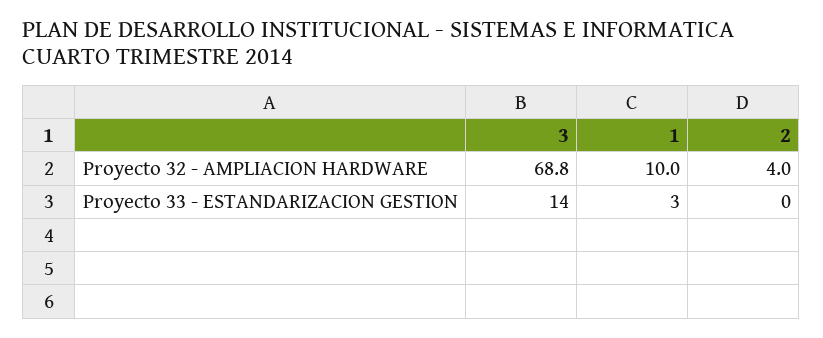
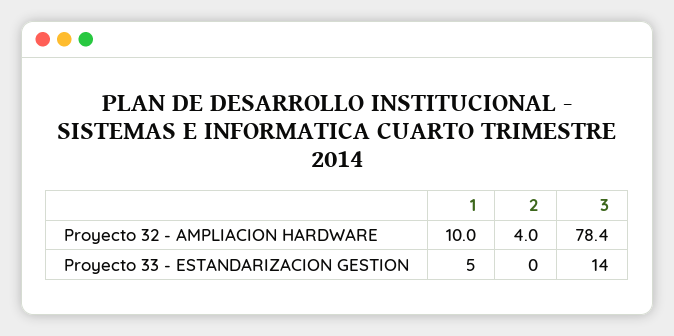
  {
    "3": {
-     "Proyecto 32 - AMPLIACION HARDWARE": 68.8,
+     "Proyecto 32 - AMPLIACION HARDWARE": 78.4,
      "Proyecto 33 - ESTANDARIZACION GESTION": 14
    },
    "1": {
      "Proyecto 32 - AMPLIACION HARDWARE": 10,
-     "Proyecto 33 - ESTANDARIZACION GESTION": 3
+     "Proyecto 33 - ESTANDARIZACION GESTION": 5
    },
    "2": {
      "Proyecto 32 - AMPLIACION HARDWARE": 4,
      "Proyecto 33 - ESTANDARIZACION GESTION": 0
    }
  }

